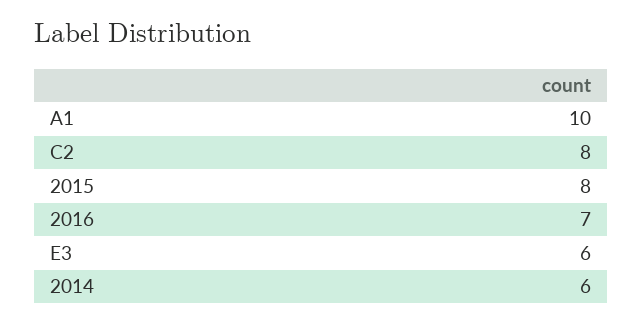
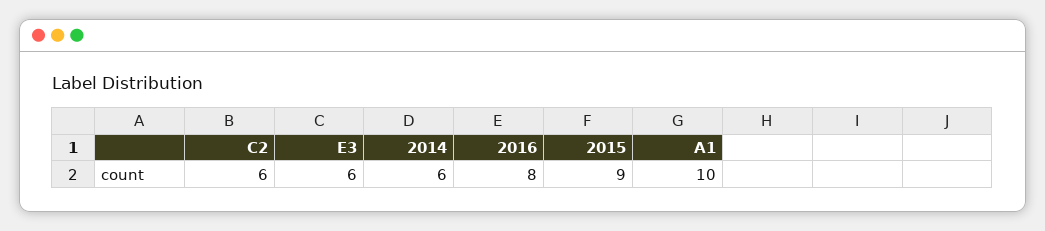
  {
    "A1": 10,
-   "C2": 8,
+   "C2": 6,
-   "2015": 8,
+   "2015": 9,
-   "2016": 7,
+   "2016": 8,
    "E3": 6,
    "2014": 6
  }

